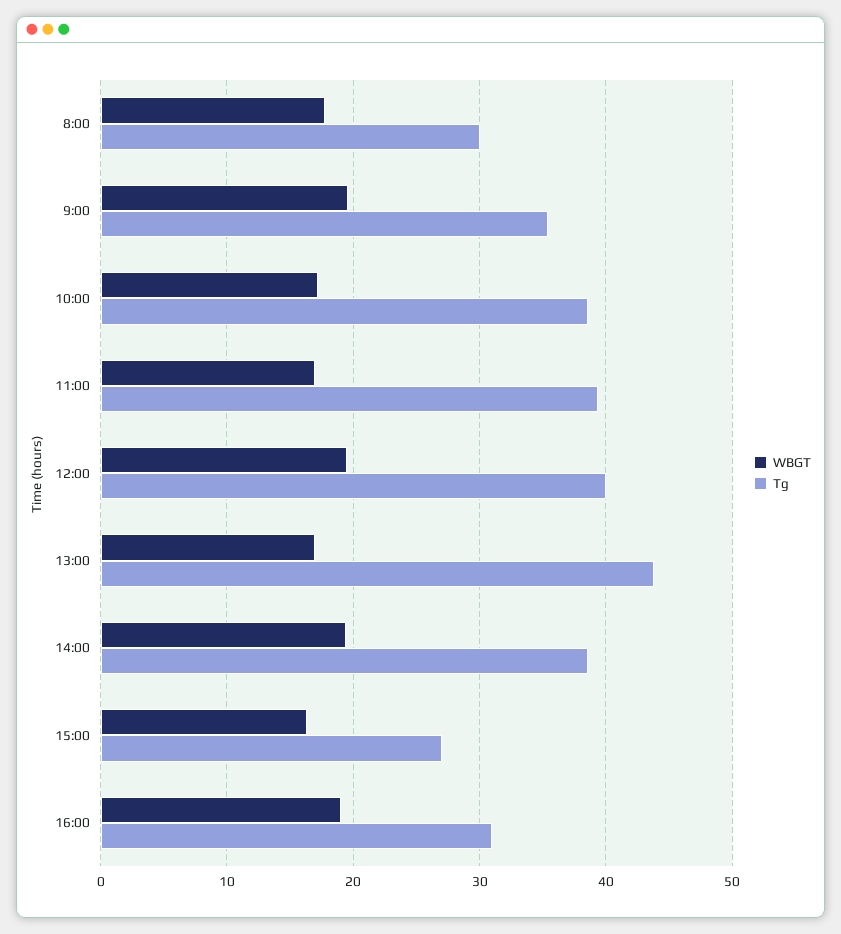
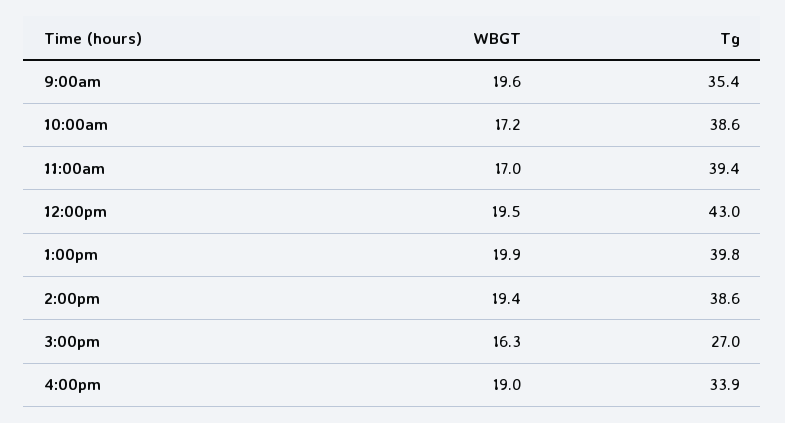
  {
    "WBGT": {
-     "8:00": 18,
      "9:00": 19.6,
      "10:00": 17.2,
      "11:00": 17,
      "12:00": 19.5,
-     "13:00": 17,
+     "13:00": 19.9,
      "14:00": 19.4,
      "15:00": 16.3,
      "16:00": 19
    },
    "Tg": {
-     "8:00": 30,
      "9:00": 35.4,
      "10:00": 38.6,
      "11:00": 39.4,
-     "12:00": 40,
+     "12:00": 43,
-     "13:00": 44,
+     "13:00": 39.8,
      "14:00": 38.6,
      "15:00": 27,
-     "16:00": 31
+     "16:00": 33.9
    }
  }

